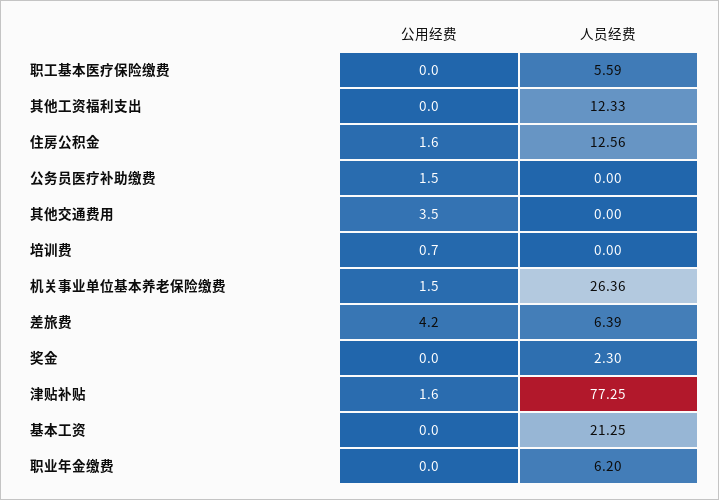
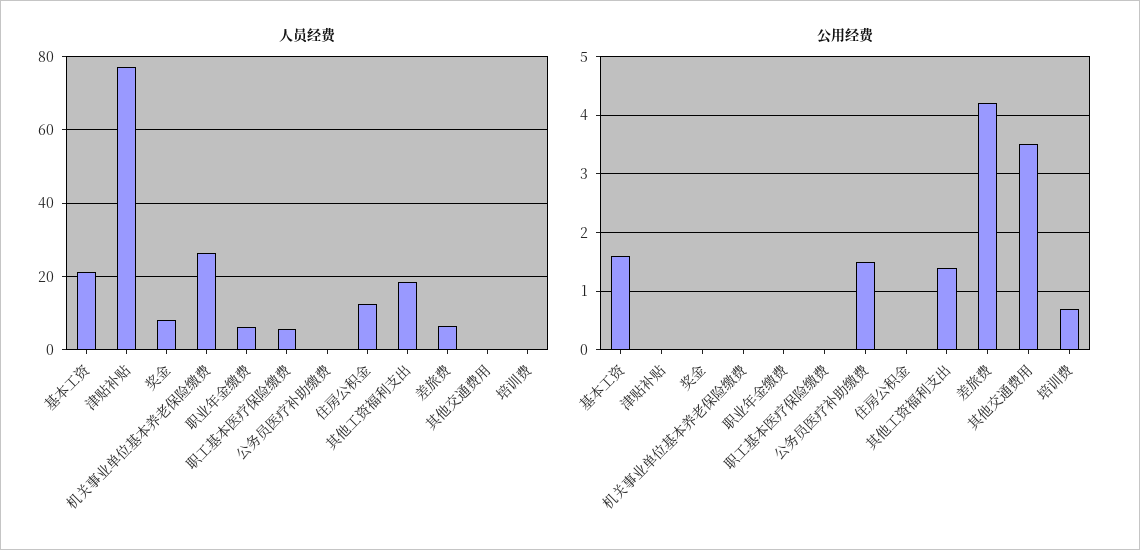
  {
    "公用经费": {
      "职工基本医疗保险缴费": 0,
-     "其他工资福利支出": 0,
+     "其他工资福利支出": 1.5,
-     "住房公积金": 1.6,
+     "住房公积金": 0,
      "公务员医疗补助缴费": 1.5,
      "其他交通费用": 3.5,
      "培训费": 0.7,
-     "机关事业单位基本养老保险缴费": 1.5,
+     "机关事业单位基本养老保险缴费": 0,
      "差旅费": 4.2,
      "奖金": 0,
-     "津贴补贴": 1.6,
+     "津贴补贴": 0,
-     "基本工资": 0,
+     "基本工资": 1.5,
      "职业年金缴费": 0
    },
    "人员经费": {
      "职工基本医疗保险缴费": 5.59,
-     "其他工资福利支出": 12.33,
+     "其他工资福利支出": 18,
      "住房公积金": 12.56,
      "公务员医疗补助缴费": 0,
      "其他交通费用": 0,
      "培训费": 0,
      "机关事业单位基本养老保险缴费": 26.36,
      "差旅费": 6.39,
-     "奖金": 2.3,
+     "奖金": 8,
      "津贴补贴": 77.25,
      "基本工资": 21.25,
      "职业年金缴费": 6.2
    }
  }

